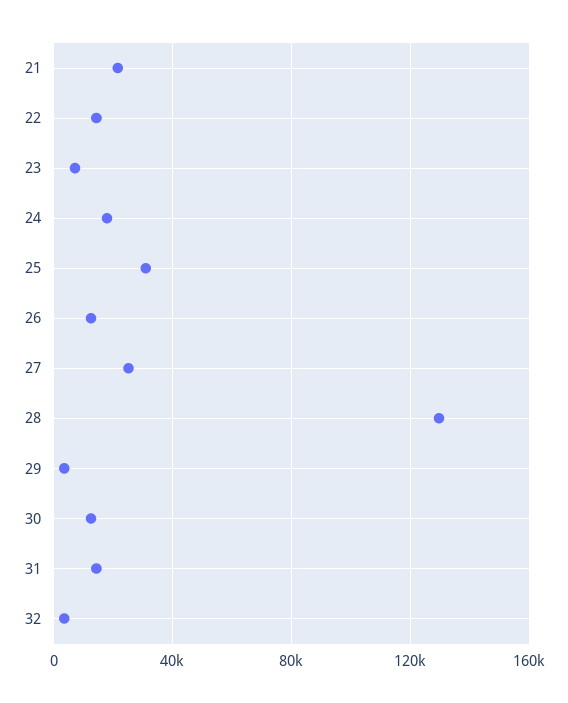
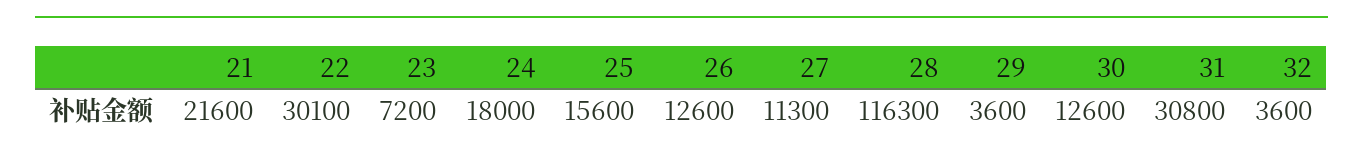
  {
    "21": 21600,
-   "22": 15000,
+   "22": 30100,
    "23": 7200,
    "24": 18000,
-   "25": 30000,
+   "25": 15600,
    "26": 12600,
-   "27": 25000,
+   "27": 11300,
-   "28": 130000,
+   "28": 116300,
    "29": 3600,
    "30": 12600,
-   "31": 15000,
+   "31": 30800,
    "32": 3600
  }

